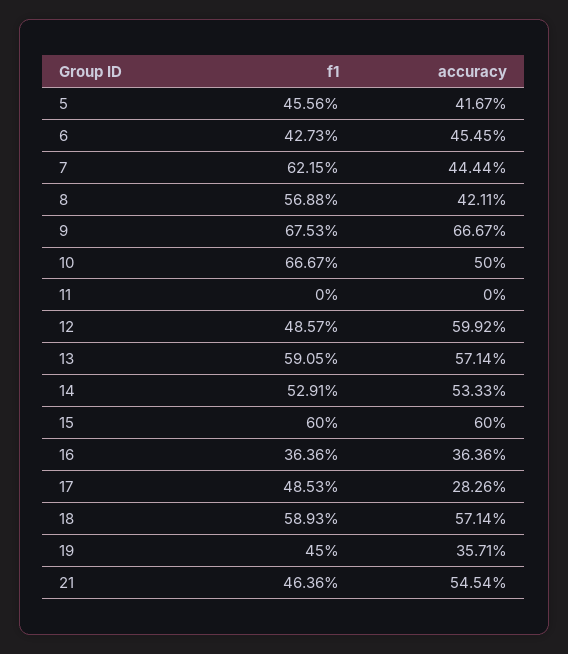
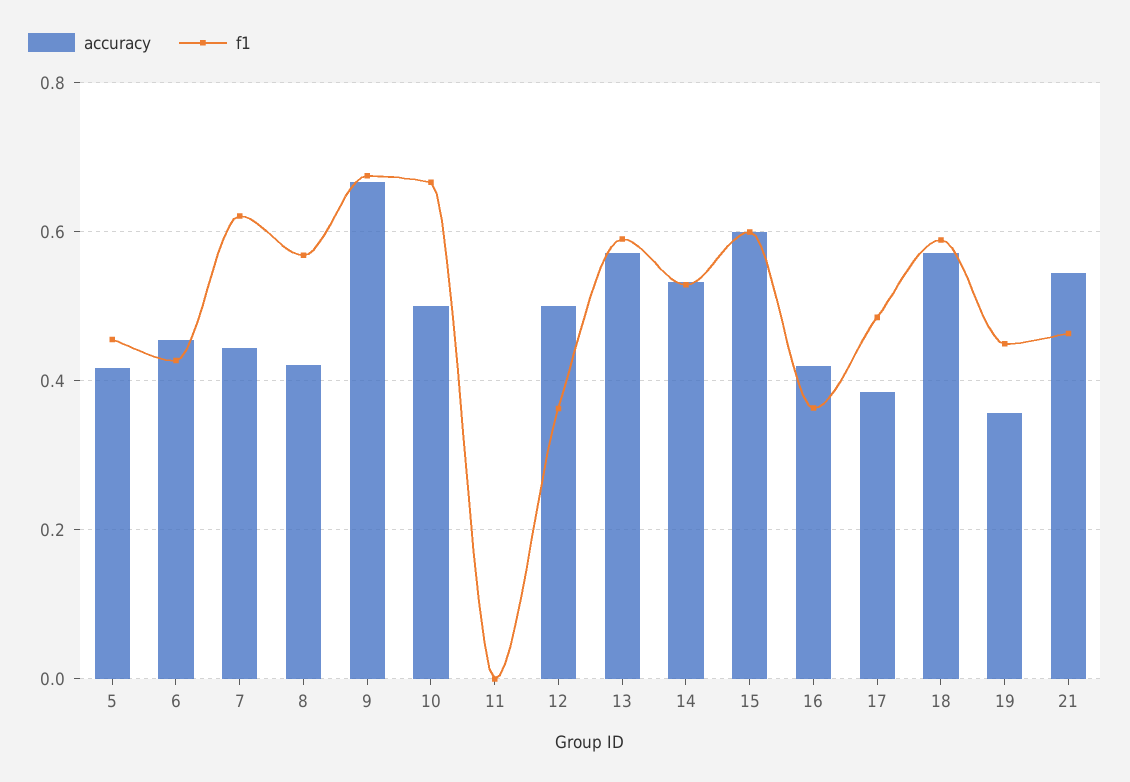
  {
    "f1": {
      "5": 0.4556,
      "6": 0.4273,
      "7": 0.6215,
      "8": 0.5688,
      "9": 0.6753,
      "10": 0.6667,
      "11": 0,
-     "12": 0.4857,
+     "12": 0.36,
      "13": 0.5905,
      "14": 0.5291,
      "15": 0.6,
      "16": 0.3636,
      "17": 0.4853,
      "18": 0.5893,
      "19": 0.45,
      "21": 0.4636
    },
    "accuracy": {
      "5": 0.4167,
      "6": 0.4545,
      "7": 0.4444,
      "8": 0.4211,
      "9": 0.6667,
      "10": 0.5,
      "11": 0,
-     "12": 0.5992,
+     "12": 0.5,
      "13": 0.5714,
      "14": 0.5333,
      "15": 0.6,
-     "16": 0.3636,
+     "16": 0.42,
-     "17": 0.2826,
+     "17": 0.38,
      "18": 0.5714,
      "19": 0.3571,
      "21": 0.5454
    }
  }

